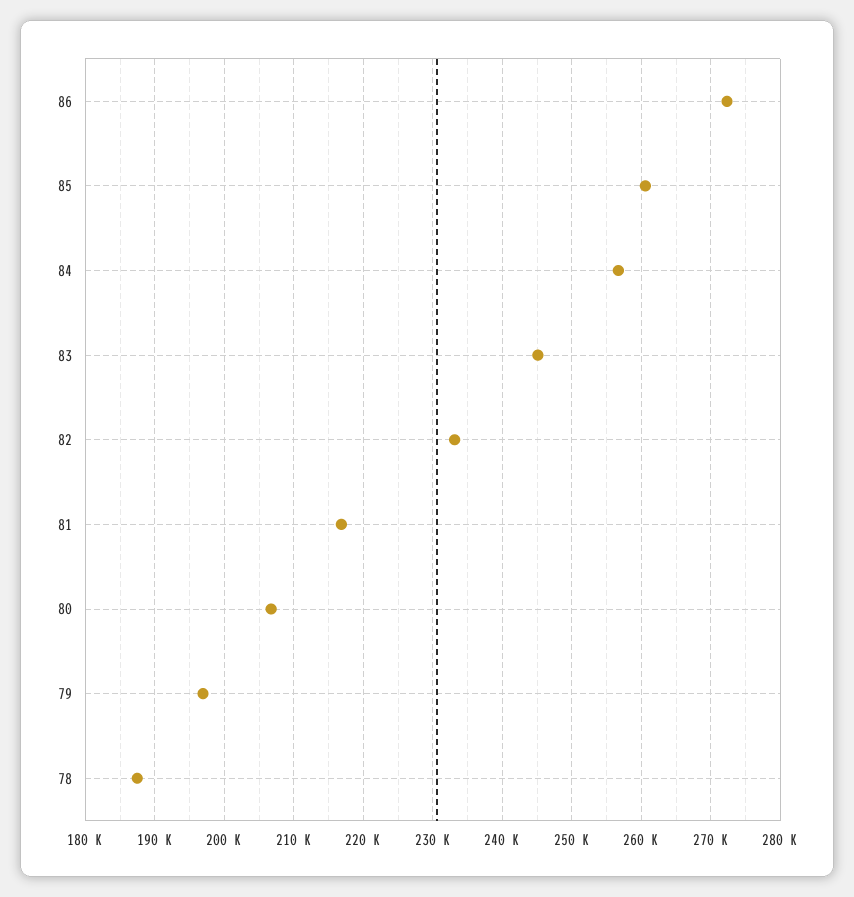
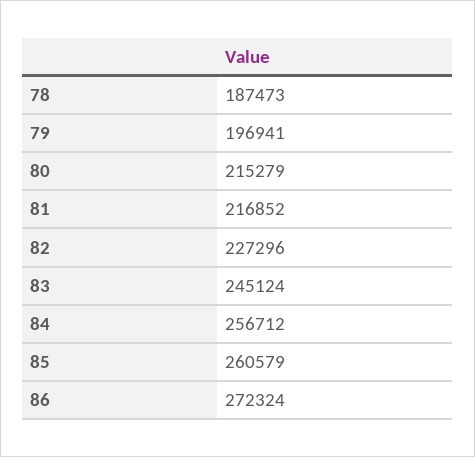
  {
    "86": 272324,
    "85": 260579,
    "84": 256712,
    "83": 245124,
-   "82": 233000,
+   "82": 227296,
    "81": 216852,
-   "80": 207000,
+   "80": 215279,
    "79": 196941,
    "78": 187473
  }

